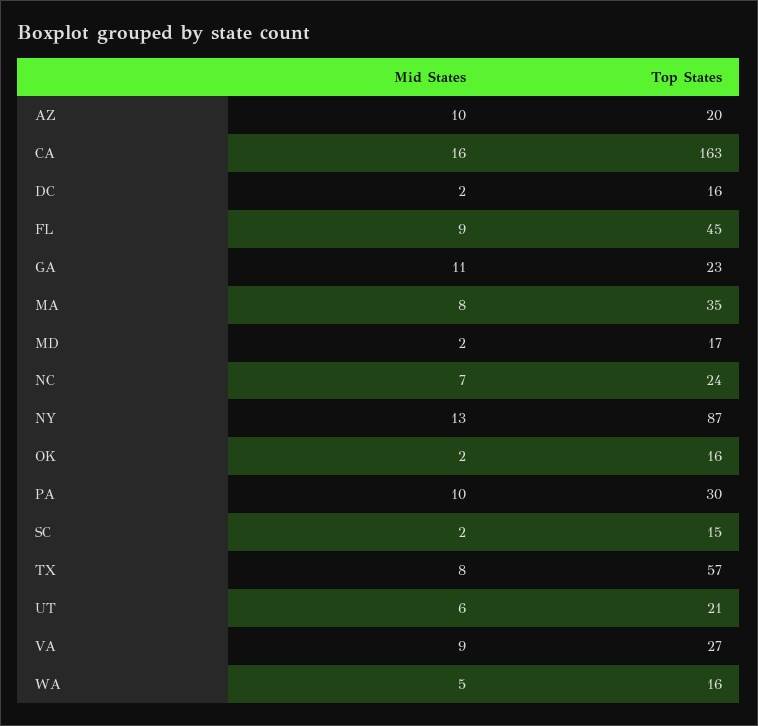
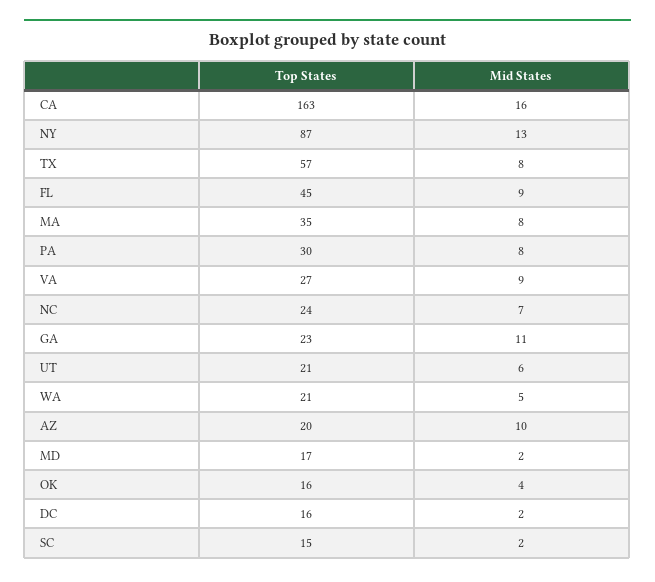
  {
    "Mid States": {
      "AZ": 10,
      "CA": 16,
      "DC": 2,
      "FL": 9,
      "GA": 11,
      "MA": 8,
      "MD": 2,
      "NC": 7,
      "NY": 13,
-     "OK": 2,
+     "OK": 4,
-     "PA": 10,
+     "PA": 8,
      "SC": 2,
      "TX": 8,
      "UT": 6,
      "VA": 9,
      "WA": 5
    },
    "Top States": {
      "AZ": 20,
      "CA": 163,
      "DC": 16,
      "FL": 45,
      "GA": 23,
      "MA": 35,
      "MD": 17,
      "NC": 24,
      "NY": 87,
      "OK": 16,
      "PA": 30,
      "SC": 15,
      "TX": 57,
      "UT": 21,
      "VA": 27,
-     "WA": 16
+     "WA": 21
    }
  }

